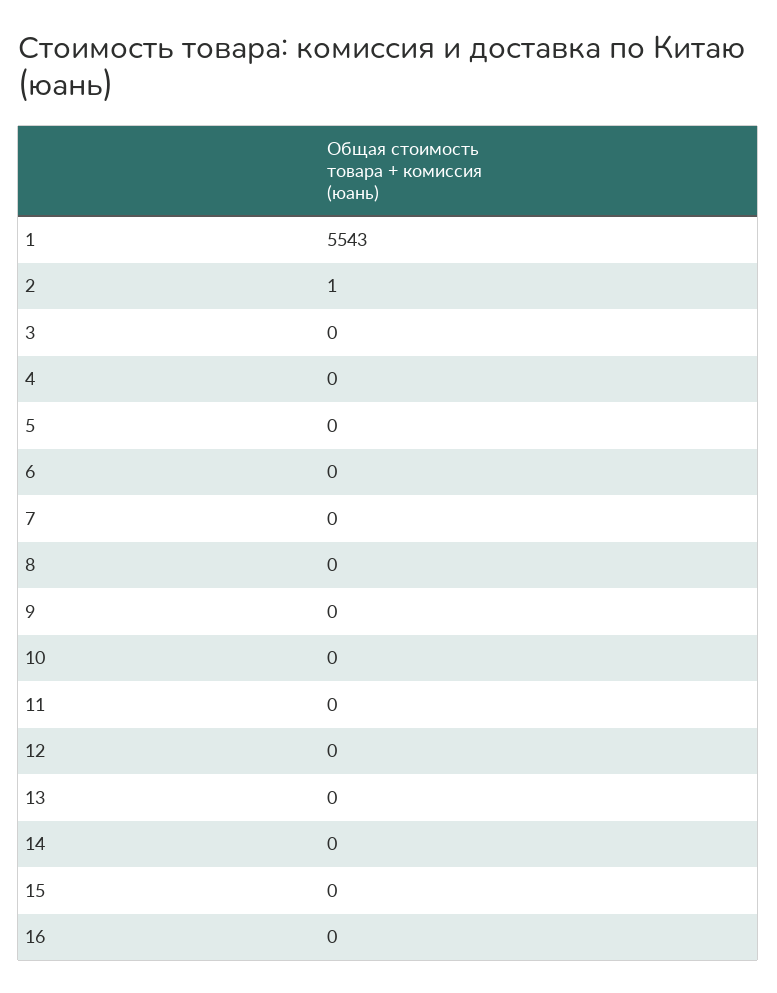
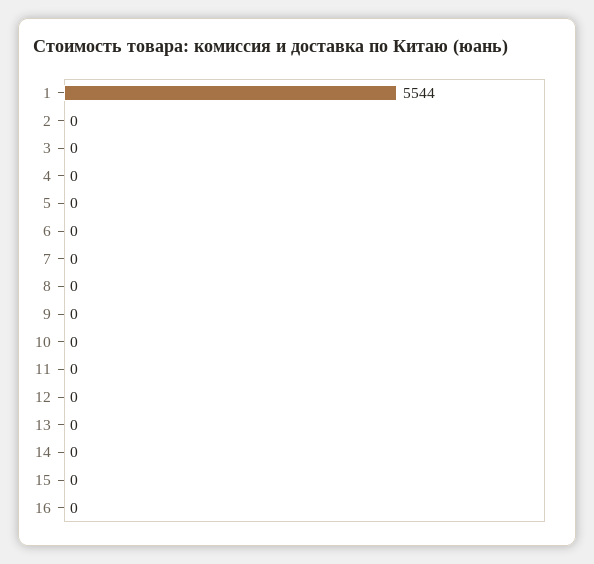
  {
-   "1": 5543,
+   "1": 5544,
-   "2": 1,
+   "2": 0,
    "3": 0,
    "4": 0,
    "5": 0,
    "6": 0,
    "7": 0,
    "8": 0,
    "9": 0,
    "10": 0,
    "11": 0,
    "12": 0,
    "13": 0,
    "14": 0,
    "15": 0,
    "16": 0
  }

